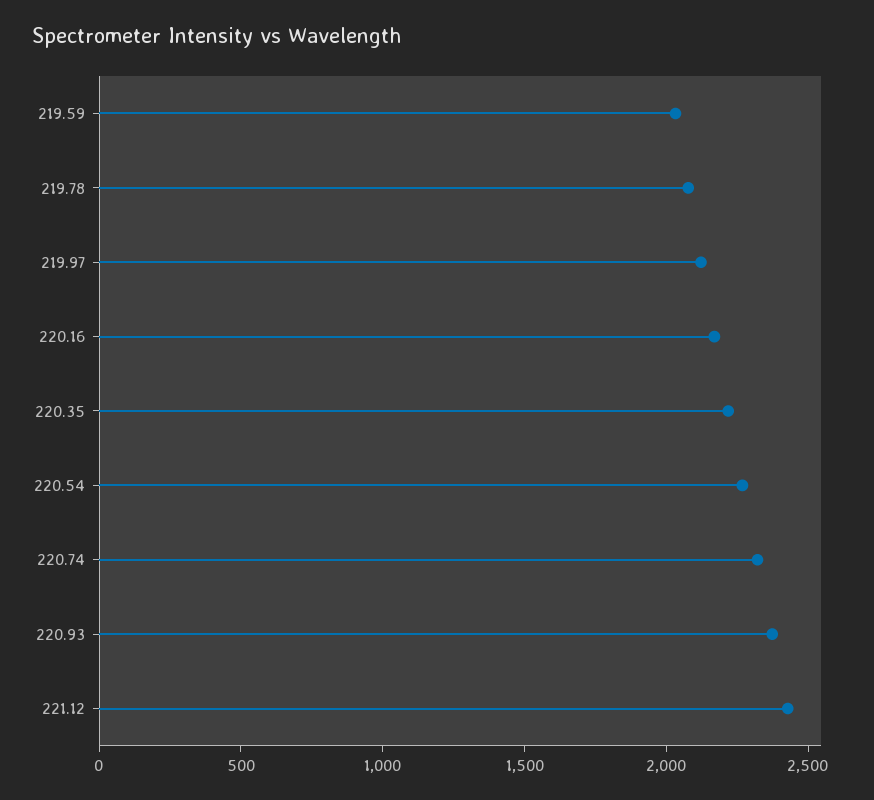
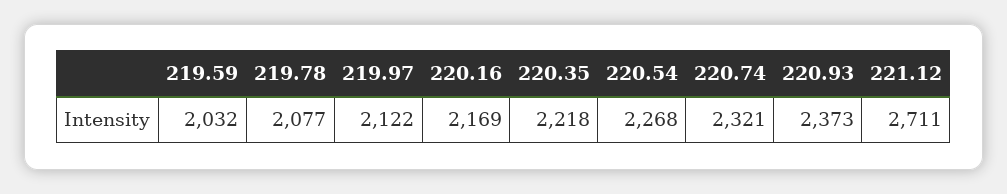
  {
    "219.59": 2032,
    "219.78": 2077,
    "219.97": 2122,
    "220.16": 2169,
    "220.35": 2218,
    "220.54": 2268,
    "220.74": 2321,
    "220.93": 2373,
-   "221.12": 2400
+   "221.12": 2711
  }

